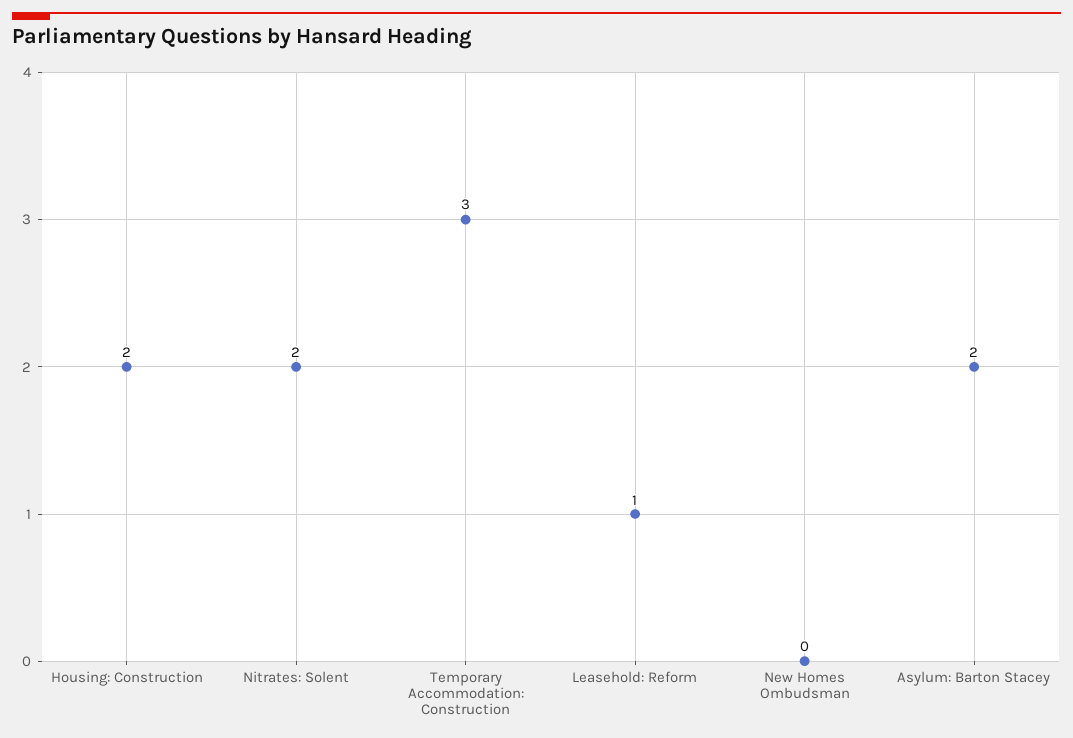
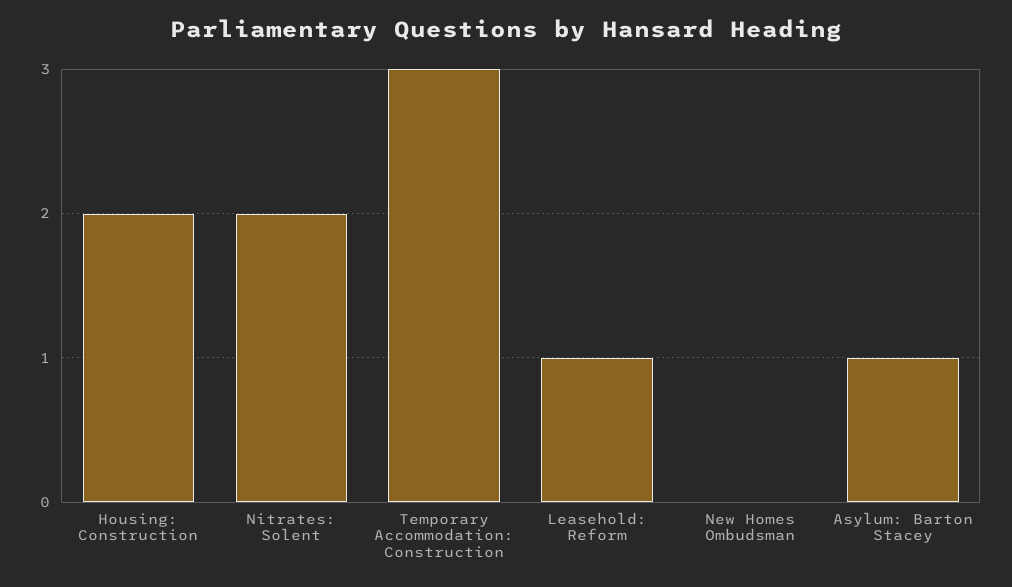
  {
    "Housing: Construction": 2,
    "Nitrates: Solent": 2,
    "Temporary Accommodation: Construction": 3,
    "Leasehold: Reform": 1,
    "New Homes Ombudsman": 0,
-   "Asylum: Barton Stacey": 2
+   "Asylum: Barton Stacey": 1
  }

